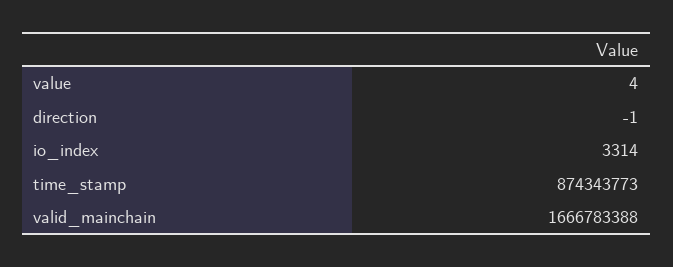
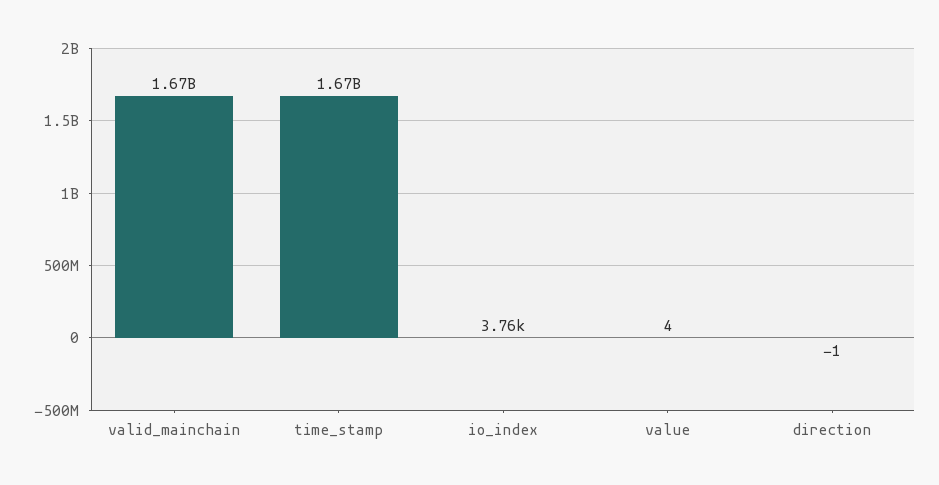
  {
    "value": 4,
    "direction": -1,
-   "io_index": 3314,
+   "io_index": 3760,
-   "time_stamp": 874343773,
+   "time_stamp": 1670000000,
    "valid_mainchain": 1666783388
  }

